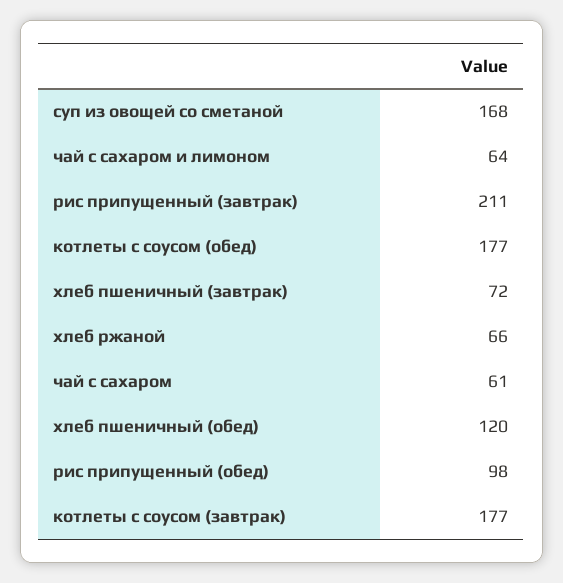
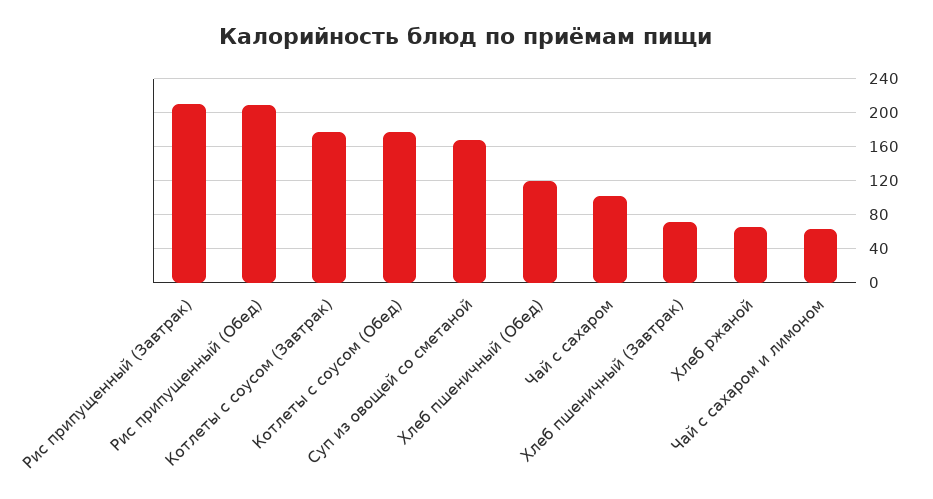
  {
    "суп из овощей со сметаной": 168,
    "чай с сахаром и лимоном": 64,
    "рис припущенный (завтрак)": 211,
    "котлеты с соусом (обед)": 177,
    "хлеб пшеничный (завтрак)": 72,
    "хлеб ржаной": 66,
-   "чай с сахаром": 61,
+   "чай с сахаром": 100,
    "хлеб пшеничный (обед)": 120,
-   "рис припущенный (обед)": 98,
+   "рис припущенный (обед)": 210,
    "котлеты с соусом (завтрак)": 177
  }

